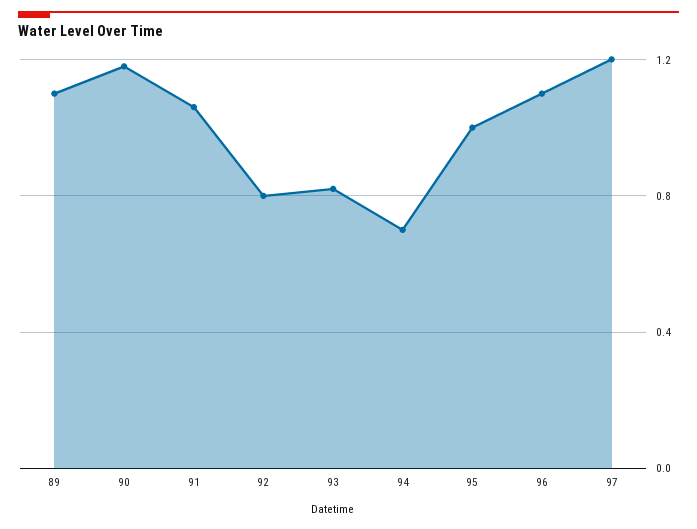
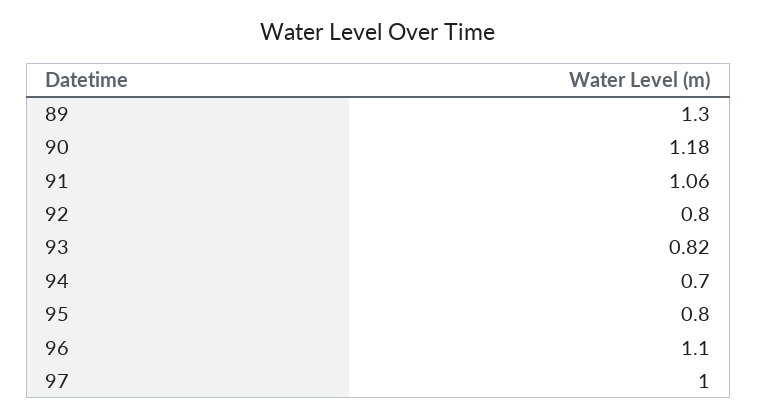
  {
-   "89": 1.1,
+   "89": 1.3,
    "90": 1.18,
    "91": 1.06,
    "92": 0.8,
    "93": 0.82,
    "94": 0.7,
-   "95": 1,
+   "95": 0.8,
    "96": 1.1,
-   "97": 1.2
+   "97": 1
  }

